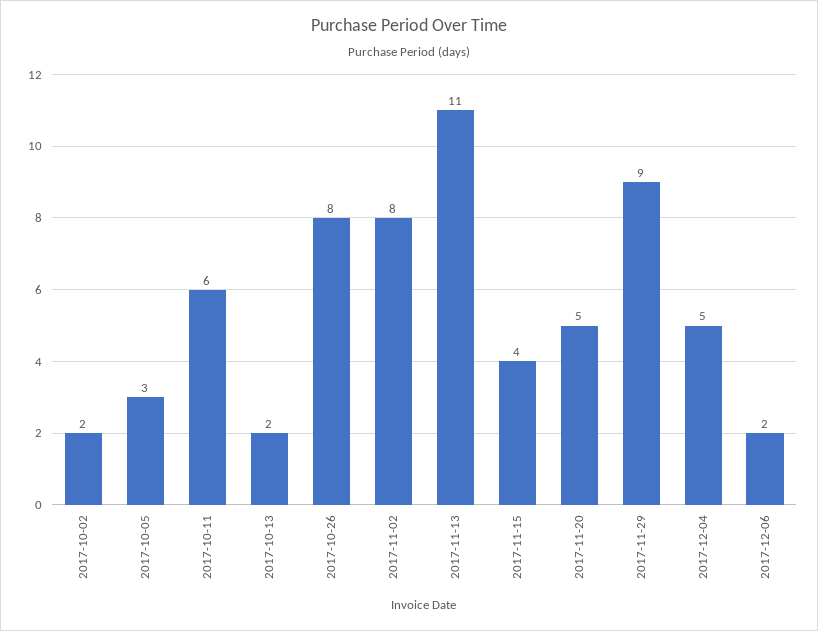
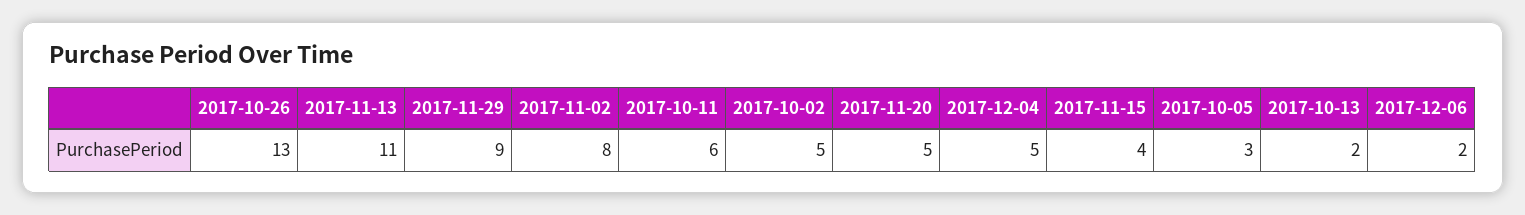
  {
-   "2017-10-02": 2,
+   "2017-10-02": 5,
    "2017-10-05": 3,
    "2017-10-11": 6,
    "2017-10-13": 2,
-   "2017-10-26": 8,
+   "2017-10-26": 13,
    "2017-11-02": 8,
    "2017-11-13": 11,
    "2017-11-15": 4,
    "2017-11-20": 5,
    "2017-11-29": 9,
    "2017-12-04": 5,
    "2017-12-06": 2
  }

